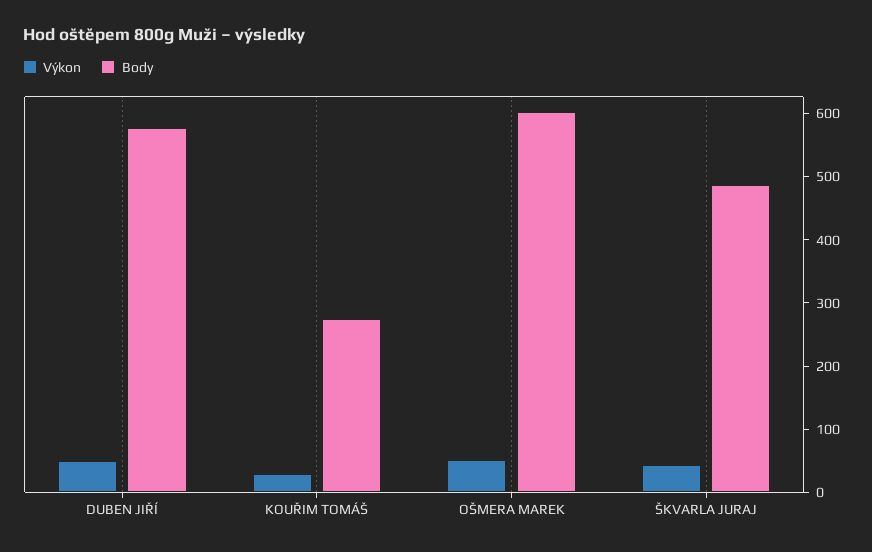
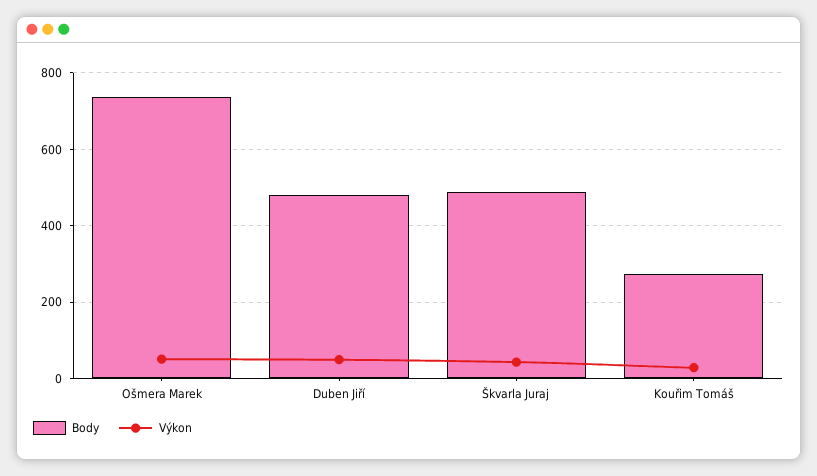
  {
    "Výkon": {
      "DUBEN JIŘÍ": 40,
      "KOUŘIM TOMÁŠ": 20,
      "OŠMERA MAREK": 60,
      "ŠKVARLA JURAJ": 40
    },
    "Body": {
-     "DUBEN JIŘÍ": 580,
+     "DUBEN JIŘÍ": 480,
      "KOUŘIM TOMÁŠ": 280,
-     "OŠMERA MAREK": 600,
+     "OŠMERA MAREK": 740,
      "ŠKVARLA JURAJ": 480
    }
  }

